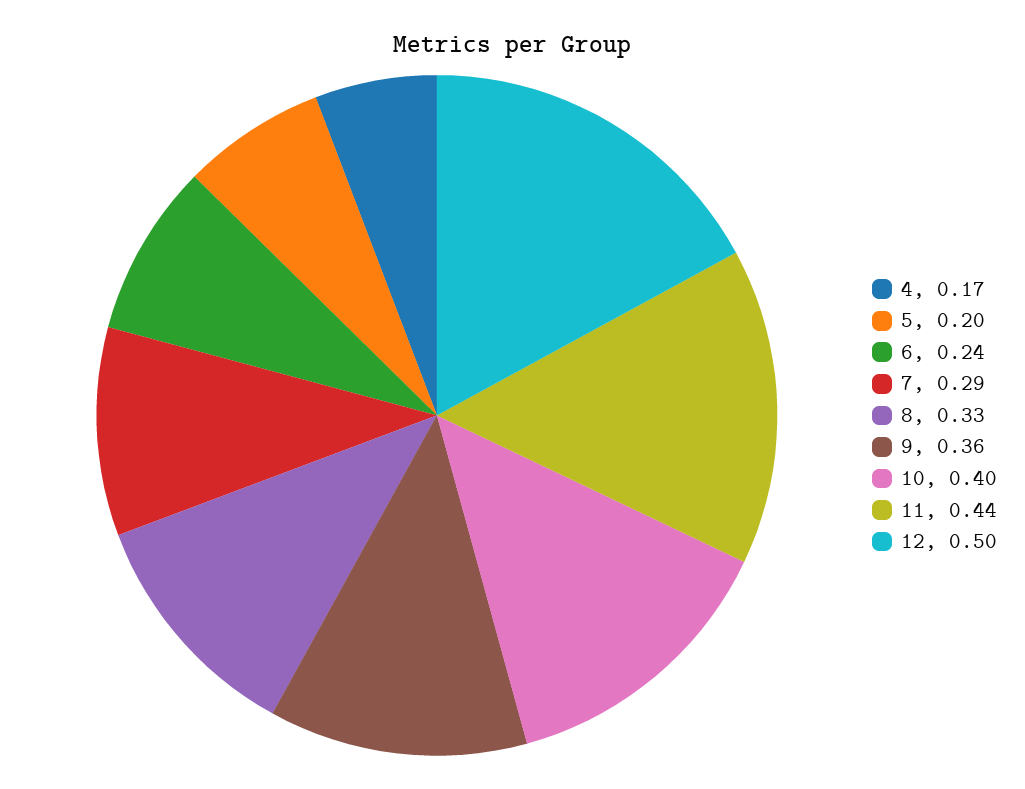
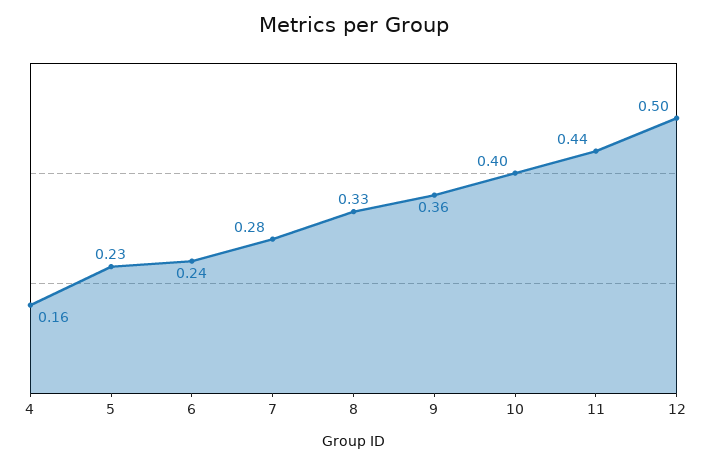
  {
-   "4": 0.17,
+   "4": 0.16,
-   "5": 0.2,
+   "5": 0.23,
    "6": 0.24,
-   "7": 0.29,
+   "7": 0.28,
    "8": 0.33,
    "9": 0.36,
    "10": 0.4,
    "11": 0.44,
    "12": 0.5
  }

